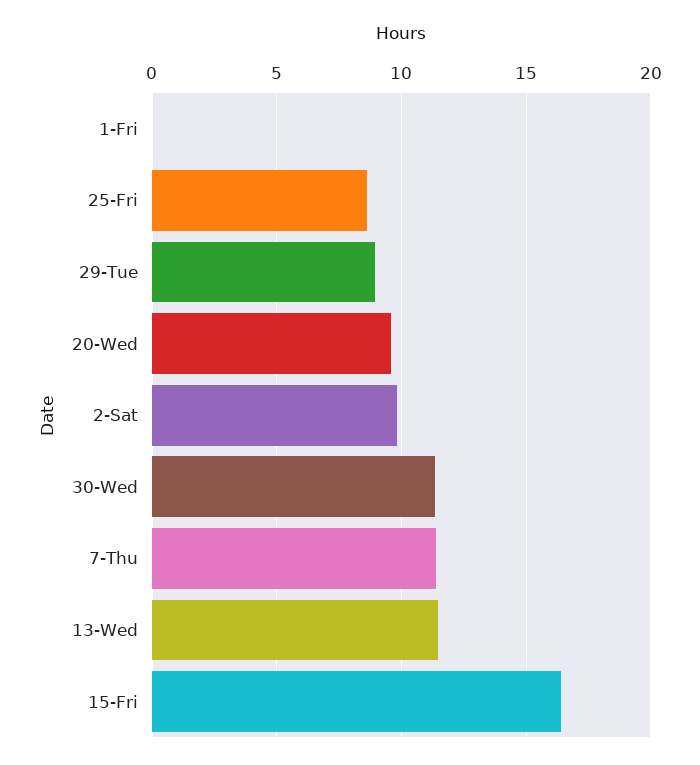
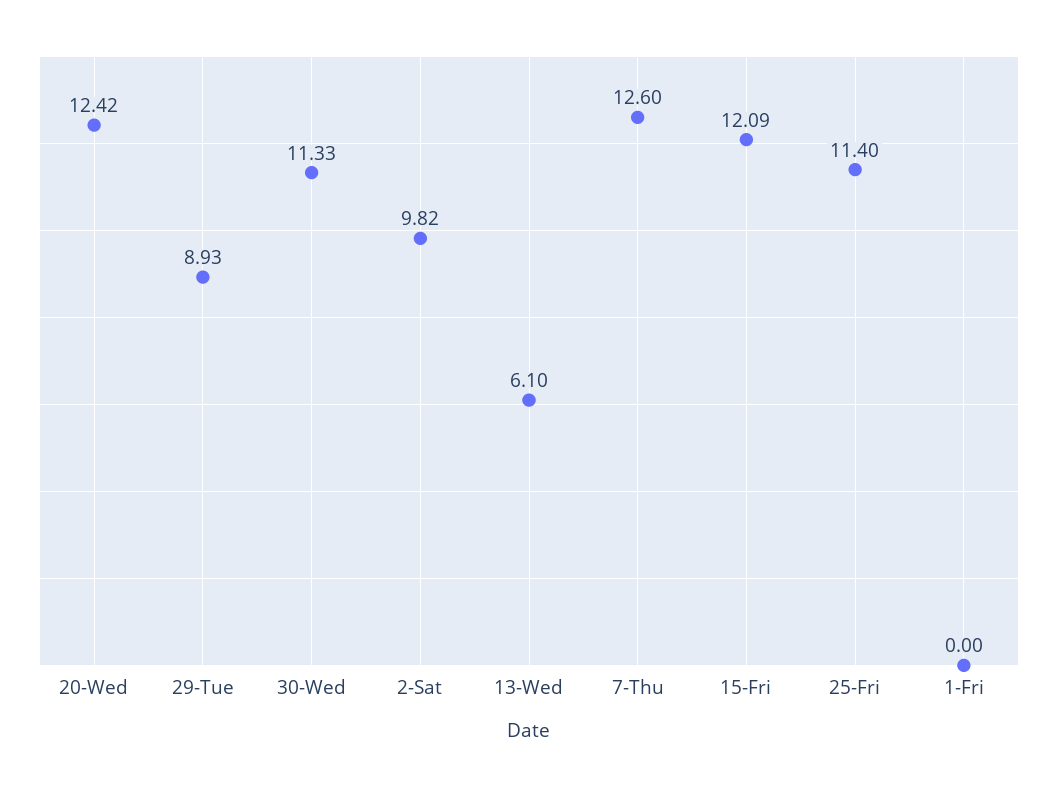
  {
    "1-Fri": 0,
-   "25-Fri": 8.5,
+   "25-Fri": 11.4,
    "29-Tue": 8.93,
-   "20-Wed": 9.5,
+   "20-Wed": 12.42,
    "2-Sat": 9.82,
    "30-Wed": 11.33,
-   "7-Thu": 11.5,
+   "7-Thu": 12.6,
-   "13-Wed": 11.5,
+   "13-Wed": 6.1,
-   "15-Fri": 16.5
+   "15-Fri": 12.09
  }

